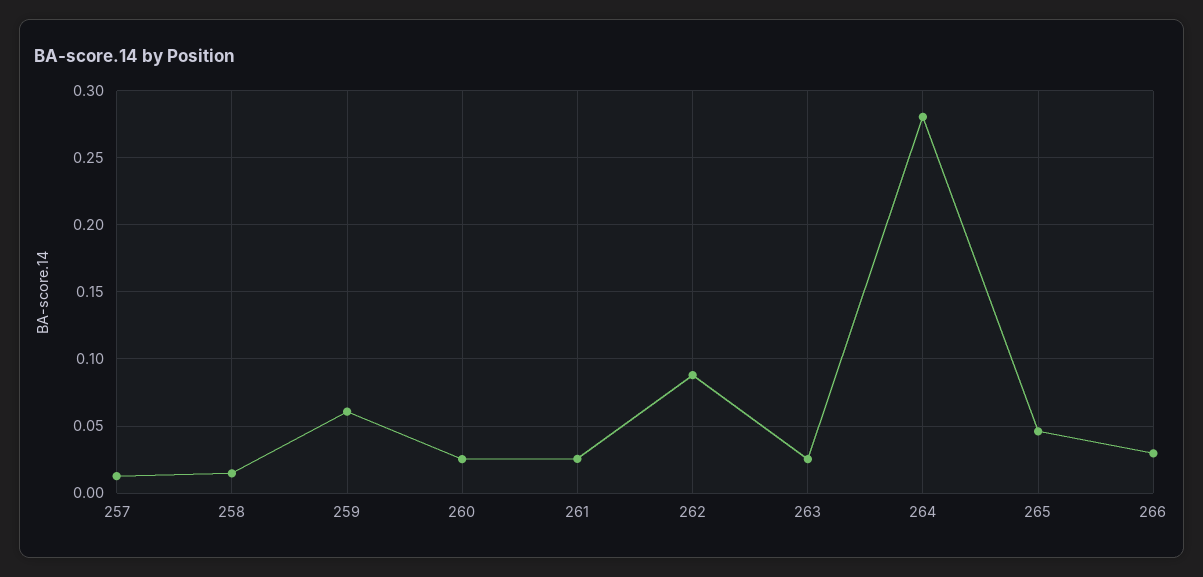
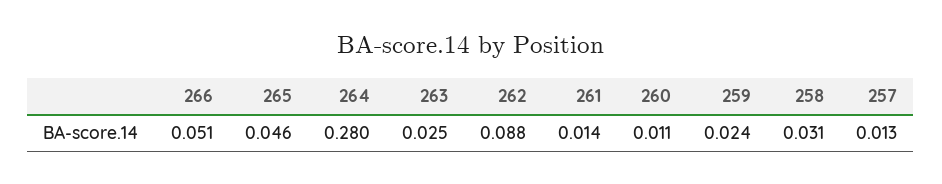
  {
    "257": 0.013,
-   "258": 0.015,
+   "258": 0.031,
-   "259": 0.06,
+   "259": 0.024,
-   "260": 0.025,
+   "260": 0.011,
-   "261": 0.025,
+   "261": 0.014,
    "262": 0.088,
    "263": 0.025,
    "264": 0.28,
    "265": 0.046,
-   "266": 0.03
+   "266": 0.051
  }

